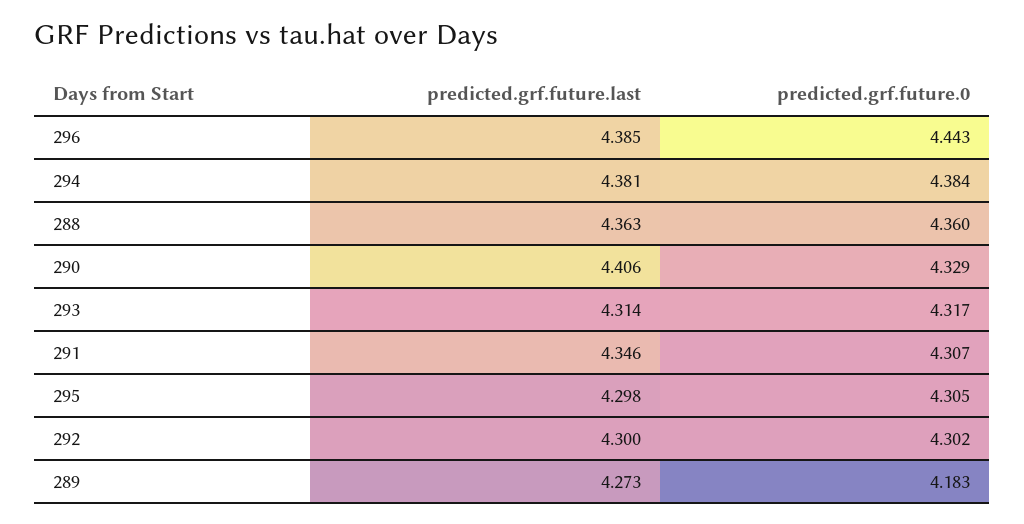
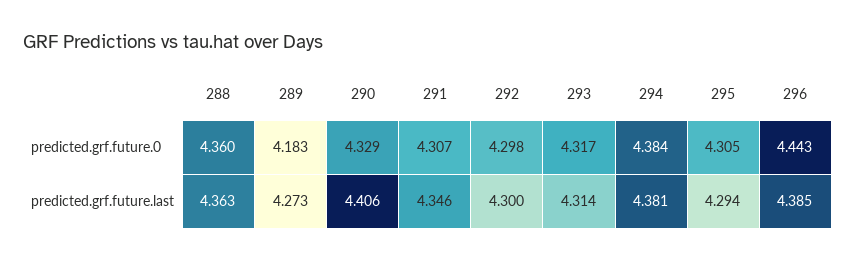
  {
    "predicted.grf.future.last": {
      "296": 4.385,
      "294": 4.381,
      "288": 4.363,
      "290": 4.406,
      "293": 4.314,
      "291": 4.346,
-     "295": 4.298,
+     "295": 4.294,
      "292": 4.3,
      "289": 4.273
    },
    "predicted.grf.future.0": {
      "296": 4.443,
      "294": 4.384,
      "288": 4.36,
      "290": 4.329,
      "293": 4.317,
      "291": 4.307,
      "295": 4.305,
-     "292": 4.302,
+     "292": 4.298,
      "289": 4.183
    }
  }

